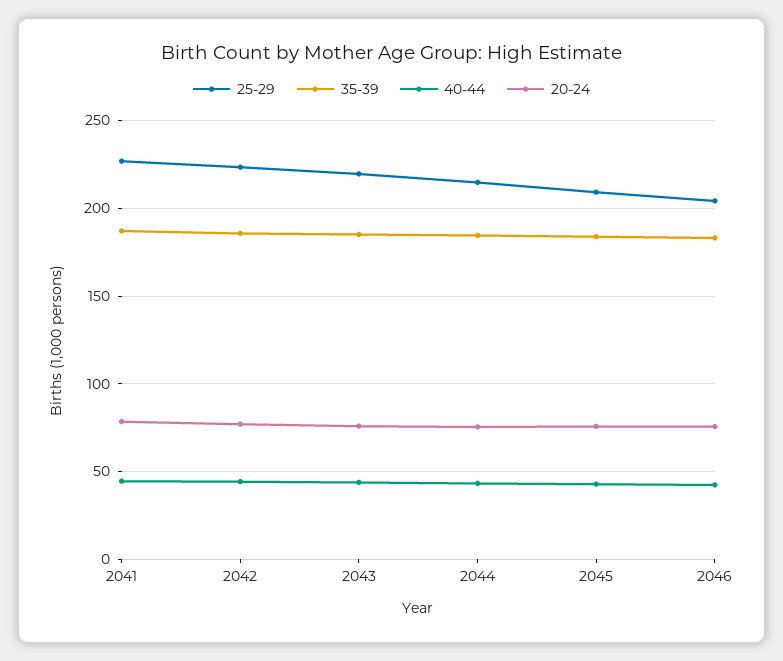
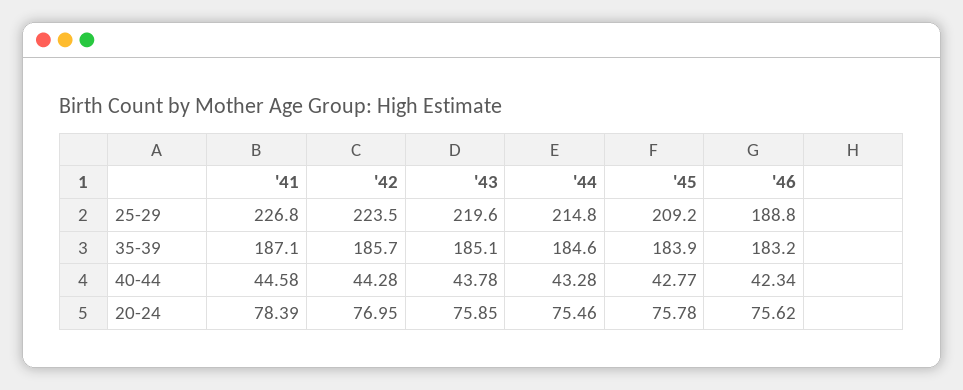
  {
    "25-29": {
      "2041": 226.8,
      "2042": 223.5,
      "2043": 219.6,
      "2044": 214.8,
      "2045": 209.2,
-     "2046": 205
+     "2046": 188.8
    },
    "35-39": {
      "2041": 187.1,
      "2042": 185.7,
      "2043": 185.1,
      "2044": 184.6,
      "2045": 183.9,
      "2046": 183.2
    },
    "40-44": {
      "2041": 44.58,
      "2042": 44.28,
      "2043": 43.78,
      "2044": 43.28,
      "2045": 42.77,
      "2046": 42.34
    },
    "20-24": {
      "2041": 78.39,
      "2042": 76.95,
      "2043": 75.85,
      "2044": 75.46,
      "2045": 75.78,
      "2046": 75.62
    }
  }

